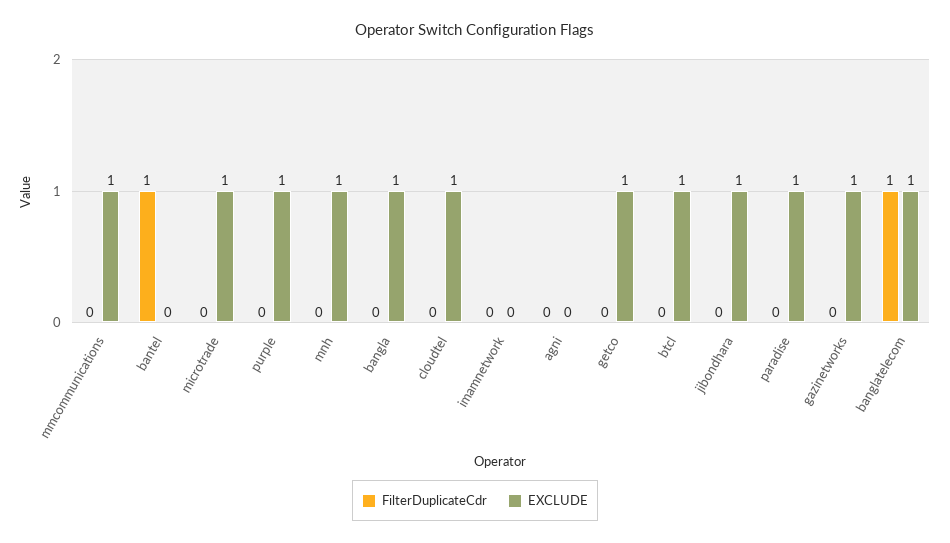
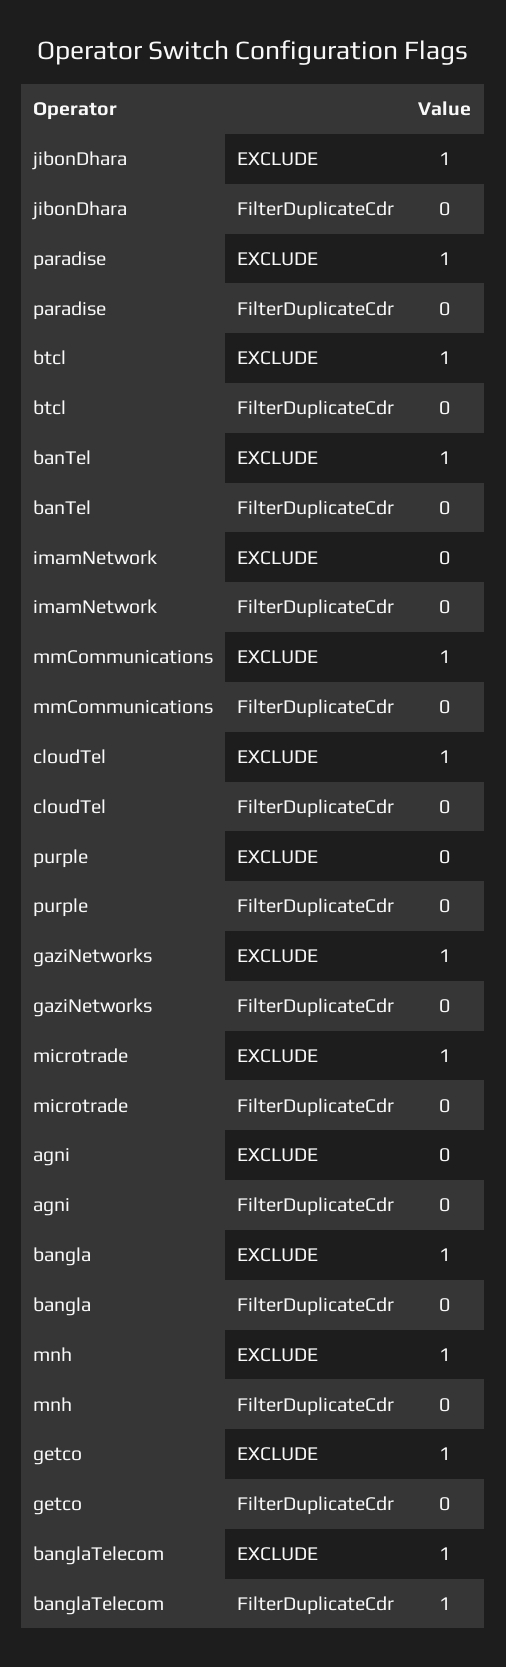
  {
    "FilterDuplicateCdr": {
      "mmcommunications": 0,
-     "bantel": 1,
+     "bantel": 0,
      "microtrade": 0,
      "purple": 0,
      "mnh": 0,
      "bangla": 0,
      "cloudtel": 0,
      "imamnetwork": 0,
      "agni": 0,
      "getco": 0,
      "btcl": 0,
      "jibondhara": 0,
      "paradise": 0,
      "gazinetworks": 0,
      "banglatelecom": 1
    },
    "EXCLUDE": {
      "mmcommunications": 1,
-     "bantel": 0,
+     "bantel": 1,
      "microtrade": 1,
-     "purple": 1,
+     "purple": 0,
      "mnh": 1,
      "bangla": 1,
      "cloudtel": 1,
      "imamnetwork": 0,
      "agni": 0,
      "getco": 1,
      "btcl": 1,
      "jibondhara": 1,
      "paradise": 1,
      "gazinetworks": 1,
      "banglatelecom": 1
    }
  }

